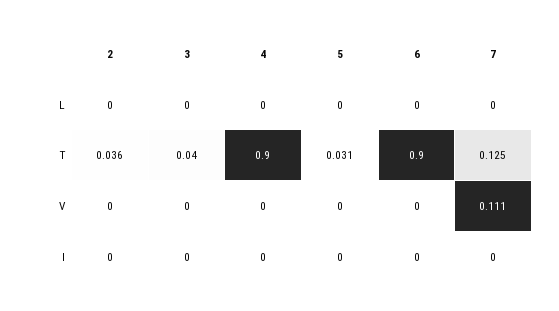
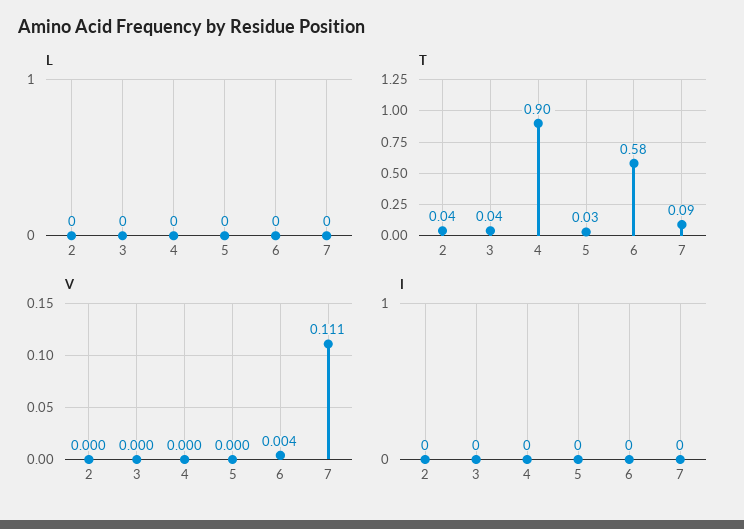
  {
    "L": {
      "2": 0,
      "3": 0,
      "4": 0,
      "5": 0,
      "6": 0,
      "7": 0
    },
    "T": {
      "2": 0.036,
      "3": 0.04,
      "4": 0.9,
      "5": 0.031,
-     "6": 0.9,
+     "6": 0.58,
-     "7": 0.125
+     "7": 0.09
    },
    "V": {
      "2": 0,
      "3": 0,
      "4": 0,
      "5": 0,
-     "6": 0,
+     "6": 0.004,
      "7": 0.111
    },
    "I": {
      "2": 0,
      "3": 0,
      "4": 0,
      "5": 0,
      "6": 0,
      "7": 0
    }
  }

